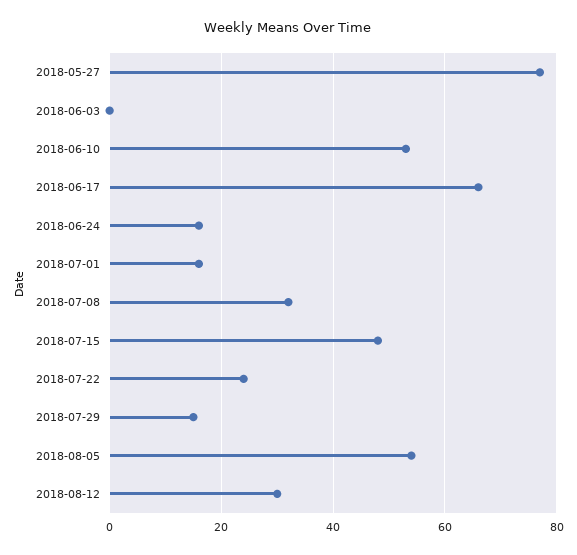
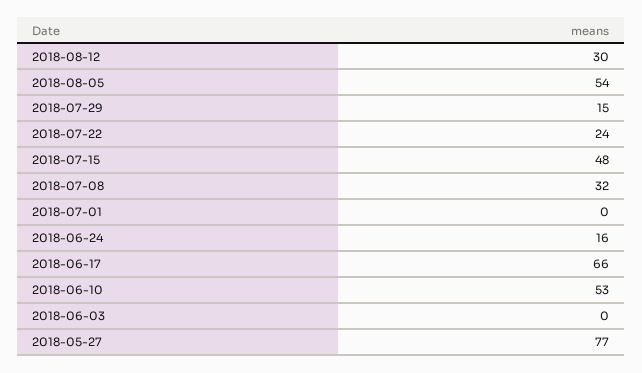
  {
    "2018-05-27": 77,
    "2018-06-03": 0,
    "2018-06-10": 53,
    "2018-06-17": 66,
    "2018-06-24": 16,
-   "2018-07-01": 15,
+   "2018-07-01": 0,
    "2018-07-08": 32,
    "2018-07-15": 48,
    "2018-07-22": 24,
    "2018-07-29": 15,
    "2018-08-05": 54,
    "2018-08-12": 30
  }

